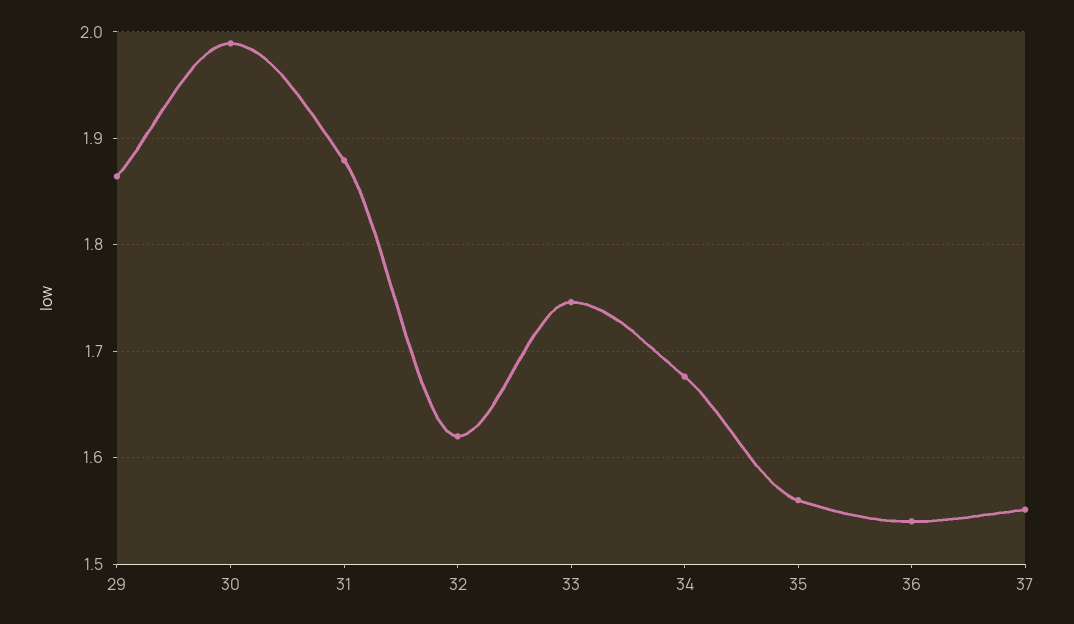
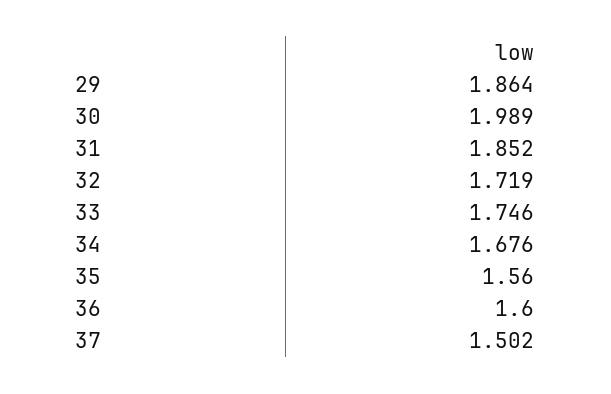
  {
    "29": 1.864,
    "30": 1.989,
-   "31": 1.88,
+   "31": 1.852,
-   "32": 1.62,
+   "32": 1.719,
    "33": 1.746,
    "34": 1.676,
    "35": 1.56,
-   "36": 1.54,
+   "36": 1.6,
-   "37": 1.55
+   "37": 1.502
  }

